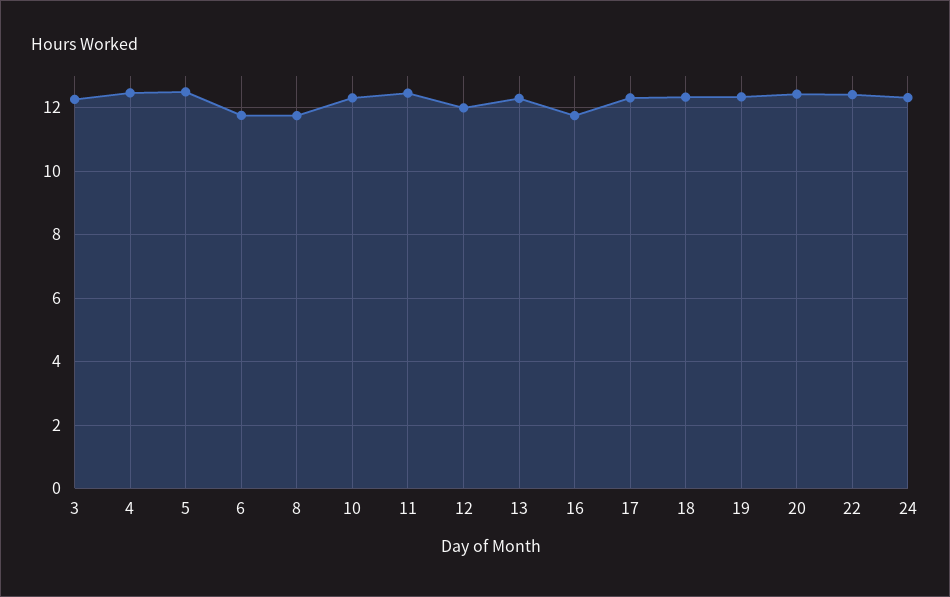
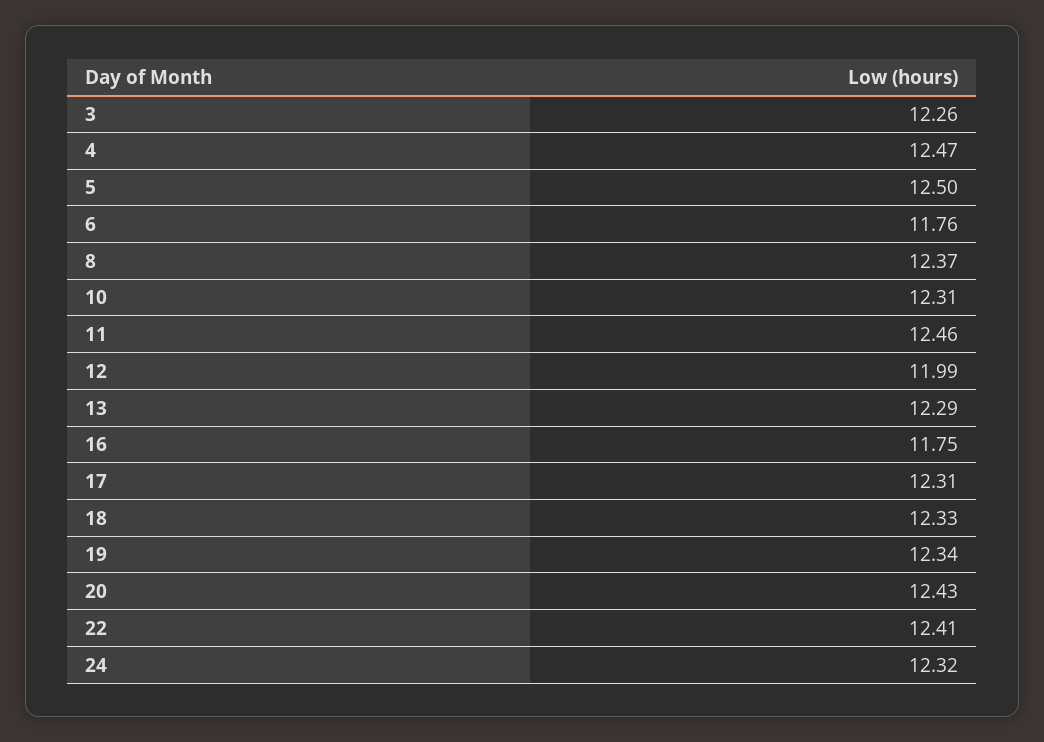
  {
    "3": 12.26,
    "4": 12.47,
    "5": 12.5,
    "6": 11.76,
-   "8": 11.8,
+   "8": 12.37,
    "10": 12.31,
    "11": 12.46,
    "12": 11.99,
    "13": 12.29,
    "16": 11.75,
    "17": 12.31,
    "18": 12.33,
    "19": 12.34,
    "20": 12.43,
    "22": 12.41,
    "24": 12.32
  }

